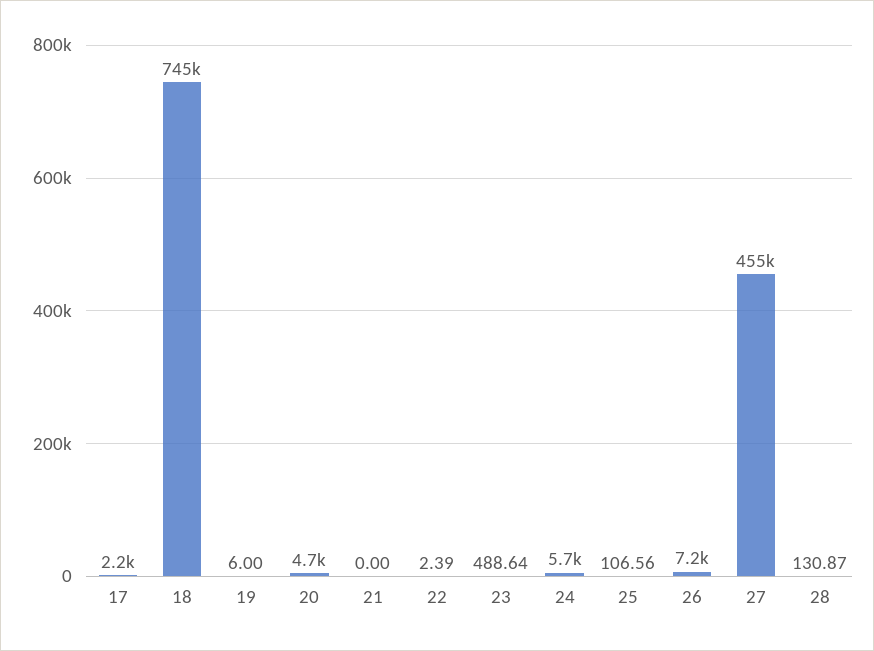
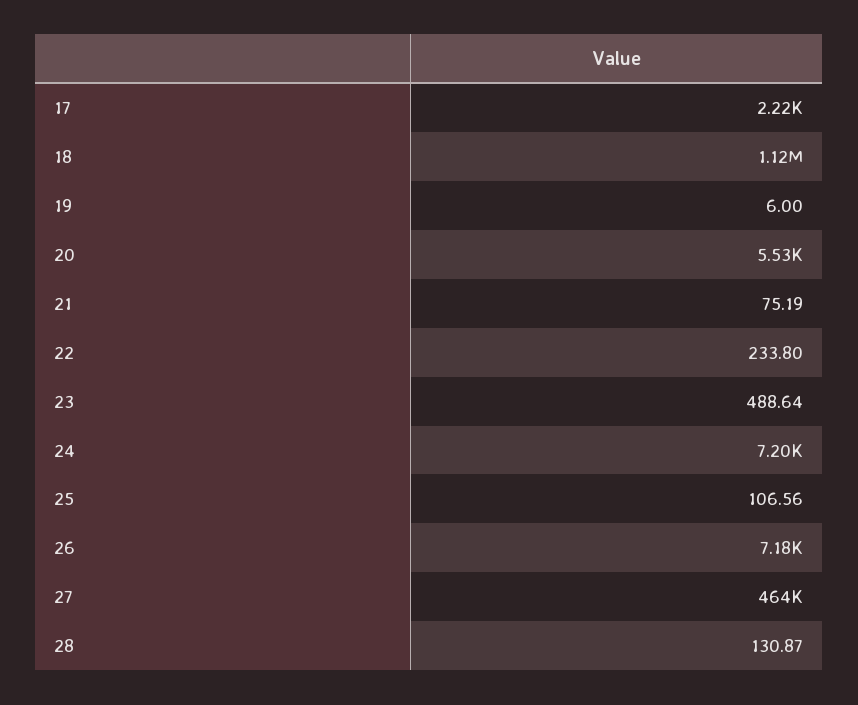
  {
    "17": 2220,
-   "18": 745000,
+   "18": 1120000,
    "19": 6,
-   "20": 4700,
+   "20": 5530,
-   "21": 0,
+   "21": 75.19,
-   "22": 2.39,
+   "22": 233.8,
    "23": 488.64,
-   "24": 5700,
+   "24": 7200,
    "25": 106.56,
    "26": 7180,
-   "27": 455000,
+   "27": 464000,
    "28": 130.87
  }

